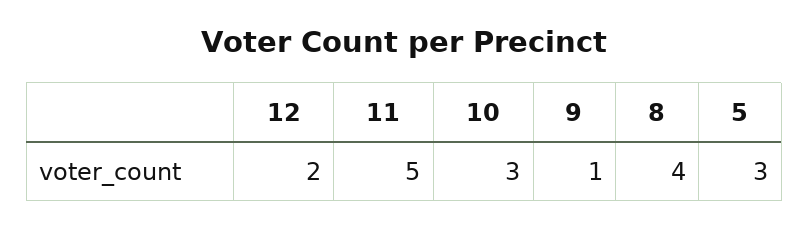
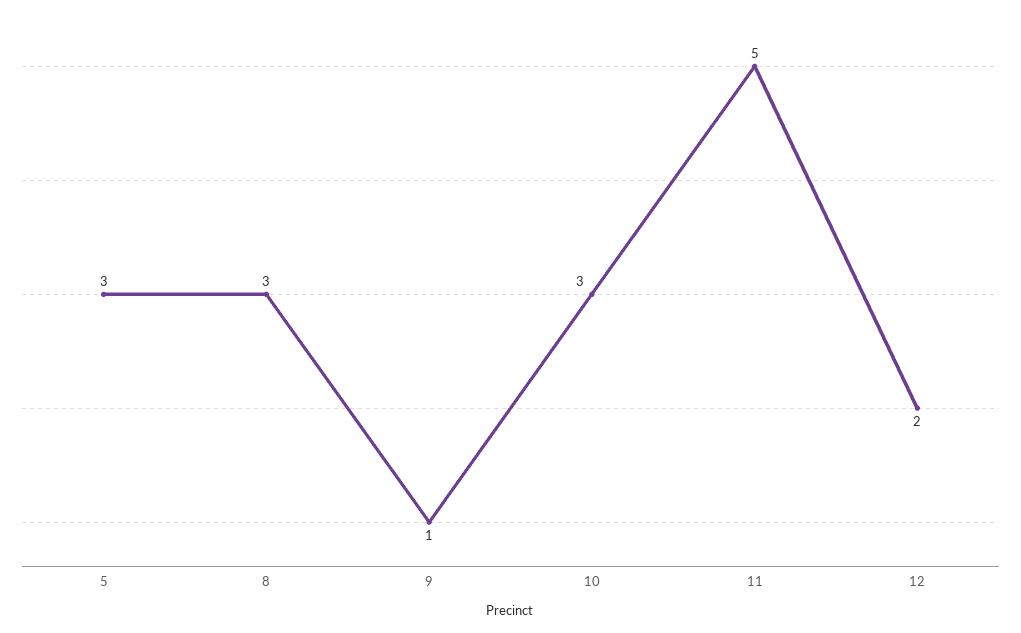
  {
    "12": 2,
    "11": 5,
    "10": 3,
    "9": 1,
-   "8": 4,
+   "8": 3,
    "5": 3
  }

